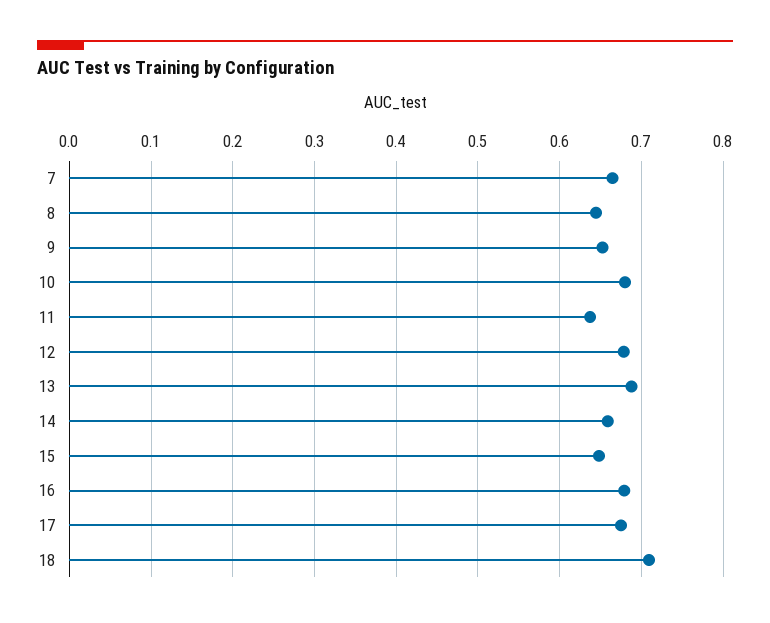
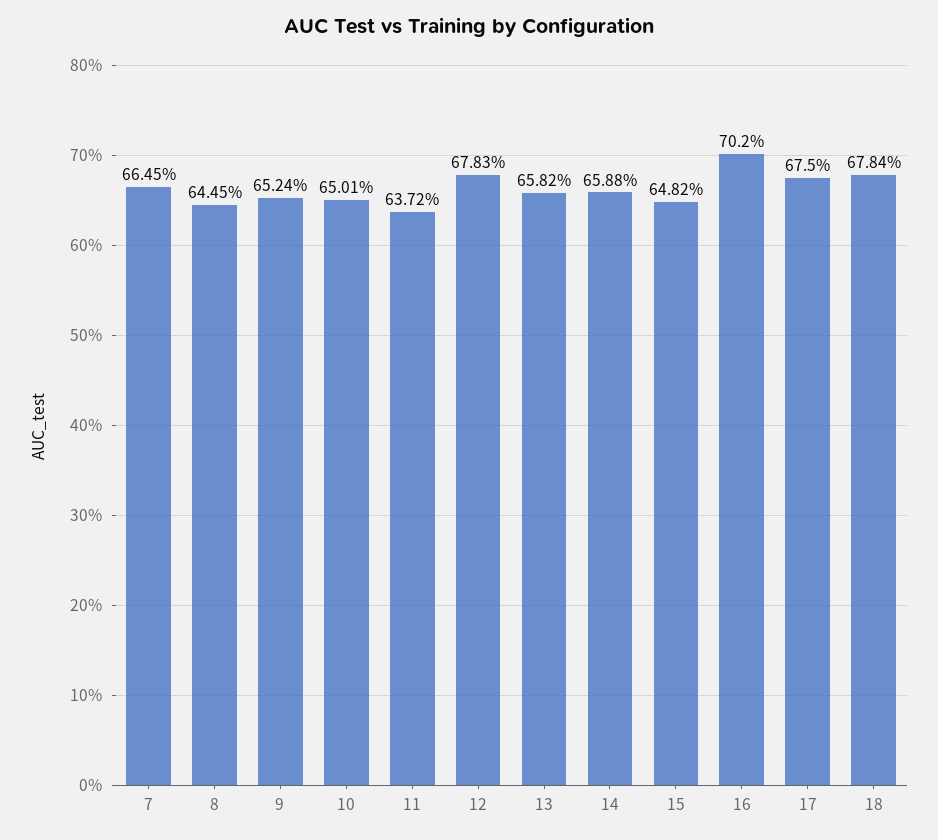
  {
    "7": 0.6645,
    "8": 0.6445,
    "9": 0.6524,
-   "10": 0.68,
+   "10": 0.6501,
    "11": 0.6372,
    "12": 0.6783,
-   "13": 0.69,
+   "13": 0.6582,
    "14": 0.6588,
    "15": 0.6482,
-   "16": 0.68,
+   "16": 0.702,
    "17": 0.675,
-   "18": 0.71
+   "18": 0.6784
  }

